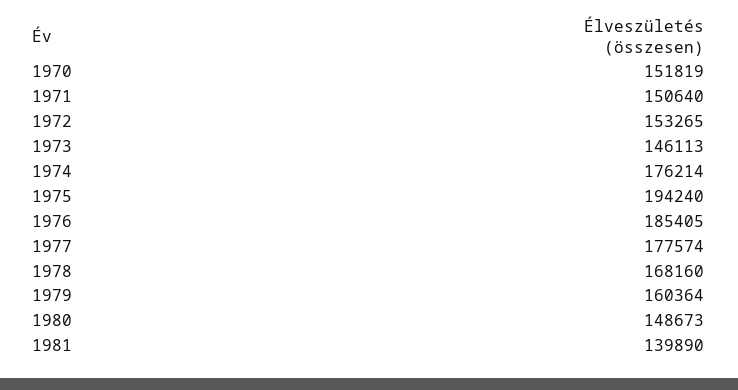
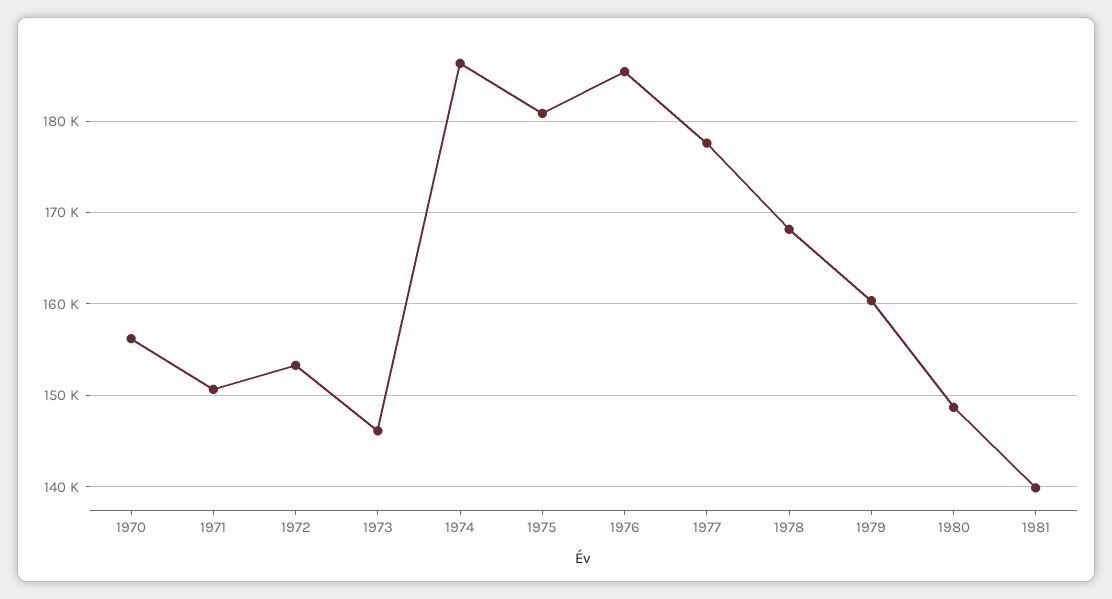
  {
-   "1970": 151819,
+   "1970": 156000,
    "1971": 150640,
    "1972": 153265,
    "1973": 146113,
-   "1974": 176214,
+   "1974": 186000,
-   "1975": 194240,
+   "1975": 181000,
    "1976": 185405,
    "1977": 177574,
    "1978": 168160,
    "1979": 160364,
    "1980": 148673,
    "1981": 139890
  }

